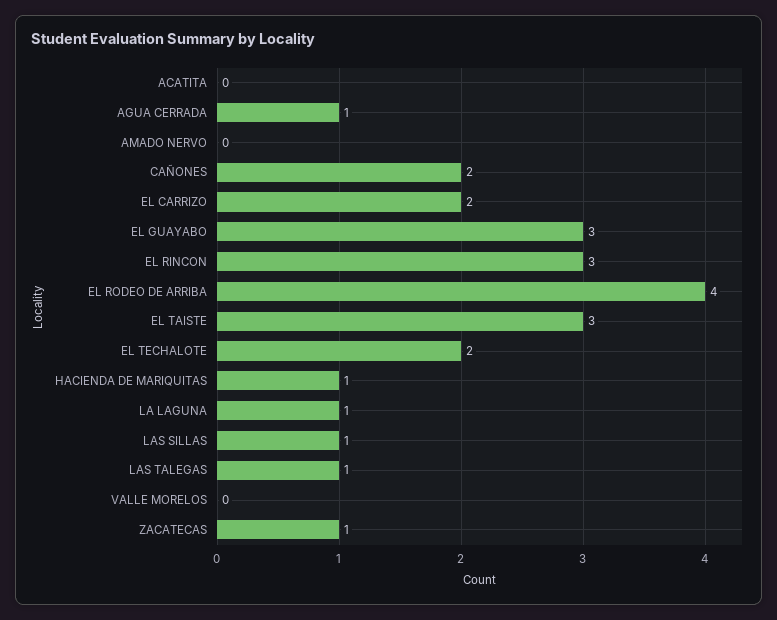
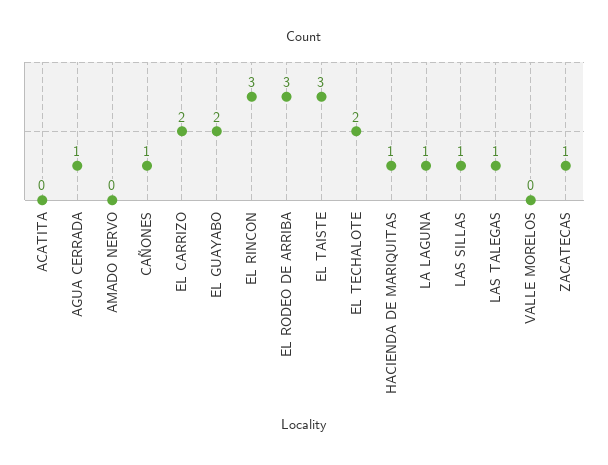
  {
    "ACATITA": 0,
    "AGUA CERRADA": 1,
    "AMADO NERVO": 0,
-   "CAÑONES": 2,
+   "CAÑONES": 1,
    "EL CARRIZO": 2,
-   "EL GUAYABO": 3,
+   "EL GUAYABO": 2,
    "EL RINCON": 3,
-   "EL RODEO DE ARRIBA": 4,
+   "EL RODEO DE ARRIBA": 3,
    "EL TAISTE": 3,
    "EL TECHALOTE": 2,
    "HACIENDA DE MARIQUITAS": 1,
    "LA LAGUNA": 1,
    "LAS SILLAS": 1,
    "LAS TALEGAS": 1,
    "VALLE MORELOS": 0,
    "ZACATECAS": 1
  }

